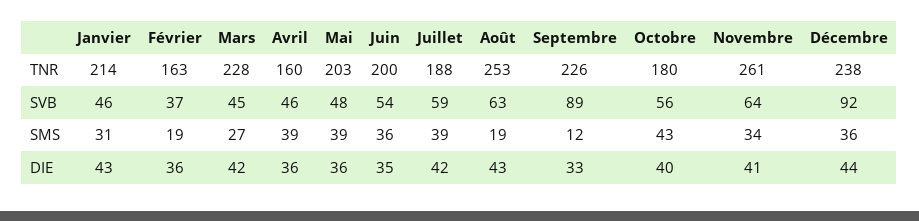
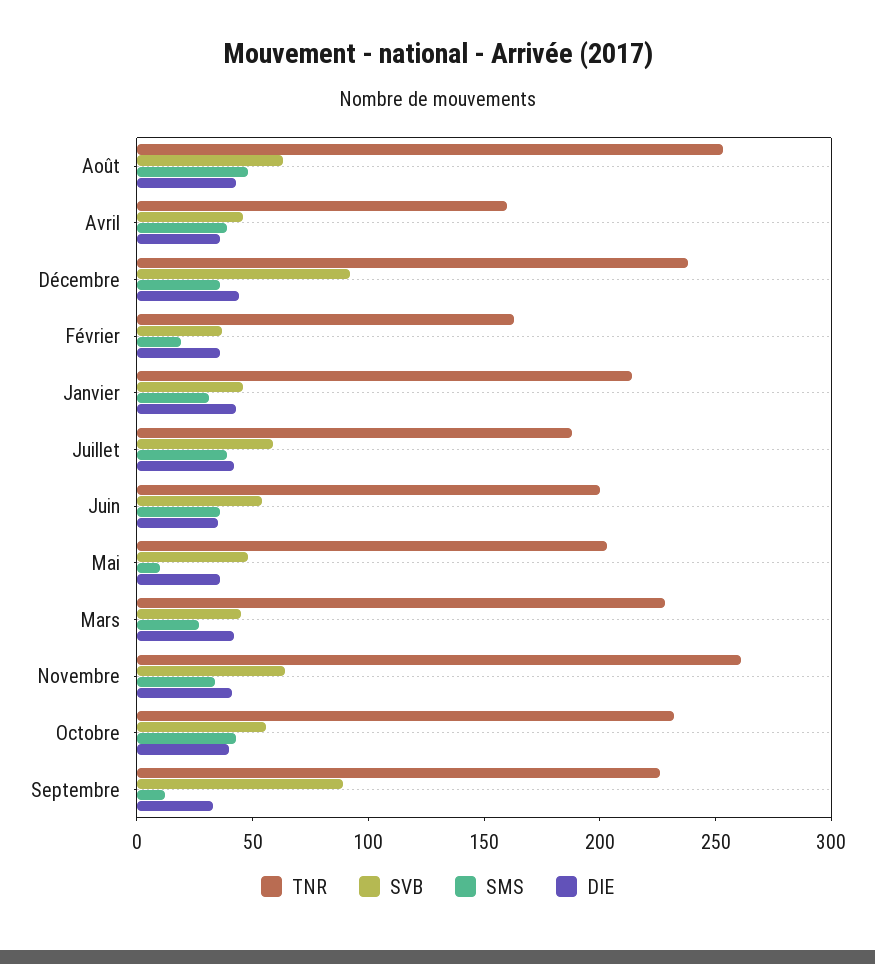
  {
    "TNR": {
      "Janvier": 214,
      "Février": 163,
      "Mars": 228,
      "Avril": 160,
      "Mai": 203,
      "Juin": 200,
      "Juillet": 188,
      "Août": 253,
      "Septembre": 226,
-     "Octobre": 180,
+     "Octobre": 230,
      "Novembre": 261,
      "Décembre": 238
    },
    "SVB": {
      "Janvier": 46,
      "Février": 37,
      "Mars": 45,
      "Avril": 46,
      "Mai": 48,
      "Juin": 54,
      "Juillet": 59,
      "Août": 63,
      "Septembre": 89,
      "Octobre": 56,
      "Novembre": 64,
      "Décembre": 92
    },
    "SMS": {
      "Janvier": 31,
      "Février": 19,
      "Mars": 27,
      "Avril": 39,
-     "Mai": 39,
+     "Mai": 10,
      "Juin": 36,
      "Juillet": 39,
-     "Août": 19,
+     "Août": 50,
      "Septembre": 12,
      "Octobre": 43,
      "Novembre": 34,
      "Décembre": 36
    },
    "DIE": {
      "Janvier": 43,
      "Février": 36,
      "Mars": 42,
      "Avril": 36,
      "Mai": 36,
      "Juin": 35,
      "Juillet": 42,
      "Août": 43,
      "Septembre": 33,
      "Octobre": 40,
      "Novembre": 41,
      "Décembre": 44
    }
  }

